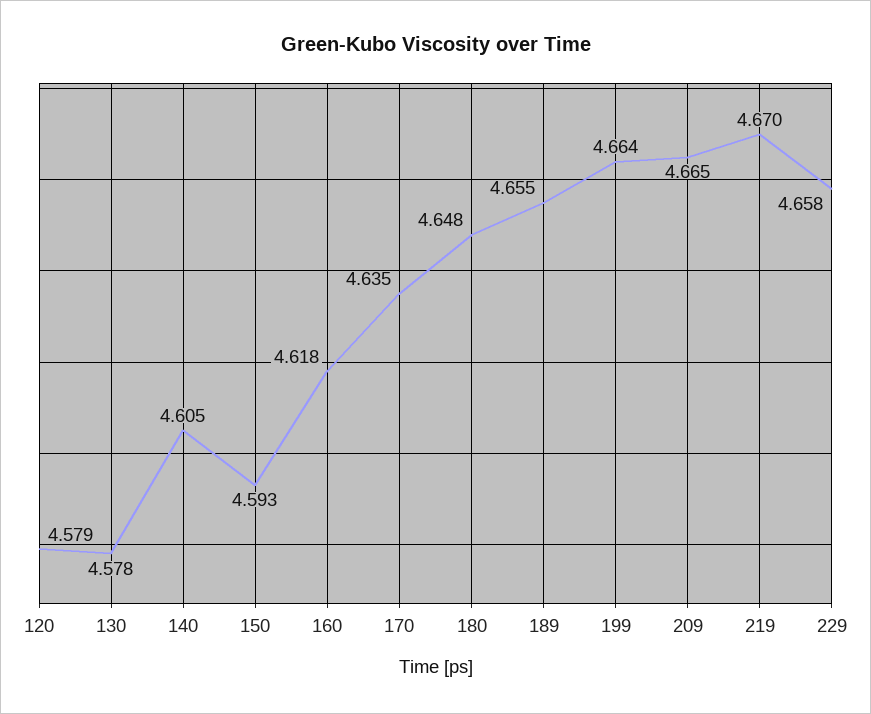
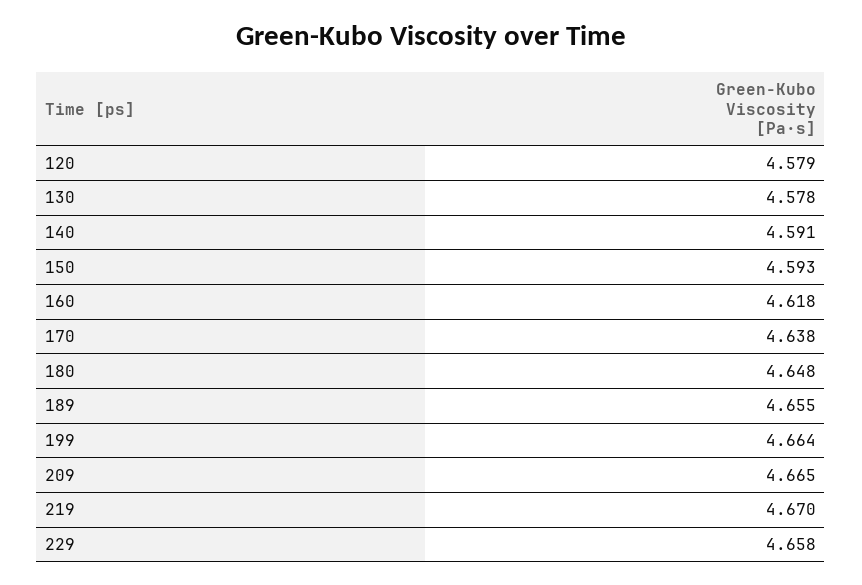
  {
    "120": 4.579,
    "130": 4.578,
-   "140": 4.605,
+   "140": 4.591,
    "150": 4.593,
    "160": 4.618,
-   "170": 4.635,
+   "170": 4.638,
    "180": 4.648,
    "189": 4.655,
    "199": 4.664,
    "209": 4.665,
    "219": 4.67,
    "229": 4.658
  }

